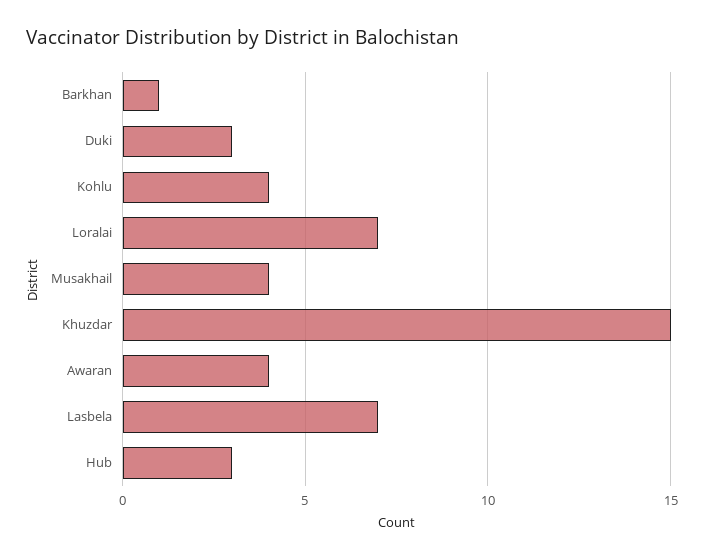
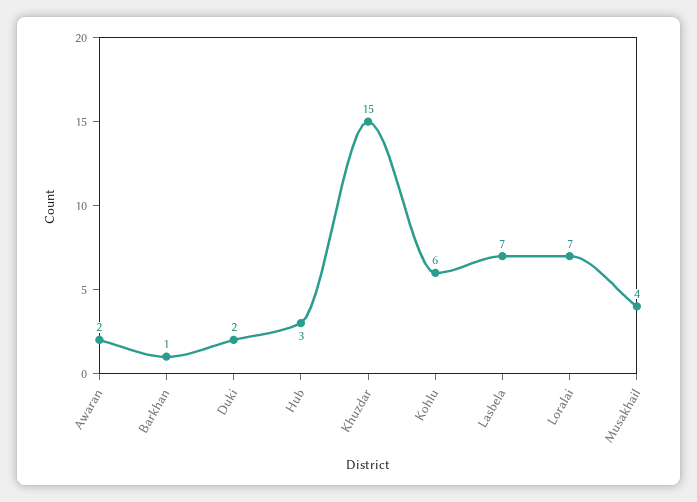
  {
    "Barkhan": 1,
-   "Duki": 3,
+   "Duki": 2,
-   "Kohlu": 4,
+   "Kohlu": 6,
    "Loralai": 7,
    "Musakhail": 4,
    "Khuzdar": 15,
-   "Awaran": 4,
+   "Awaran": 2,
    "Lasbela": 7,
    "Hub": 3
  }

